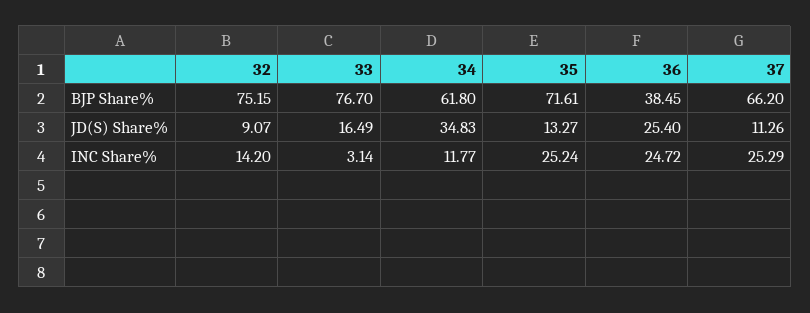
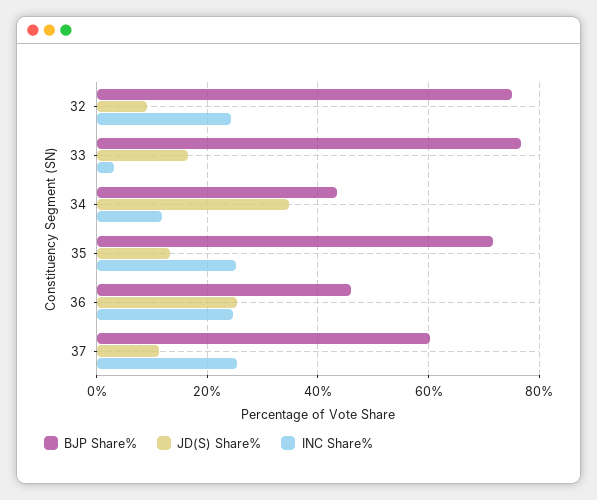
  {
    "BJP Share%": {
      "32": 75.15,
      "33": 76.7,
-     "34": 61.8,
+     "34": 44,
      "35": 71.61,
-     "36": 38.45,
+     "36": 46,
-     "37": 66.2
+     "37": 60
    },
    "JD(S) Share%": {
      "32": 9.07,
      "33": 16.49,
      "34": 34.83,
      "35": 13.27,
      "36": 25.4,
      "37": 11.26
    },
    "INC Share%": {
-     "32": 14.2,
+     "32": 24,
      "33": 3.14,
      "34": 11.77,
      "35": 25.24,
      "36": 24.72,
      "37": 25.29
    }
  }

